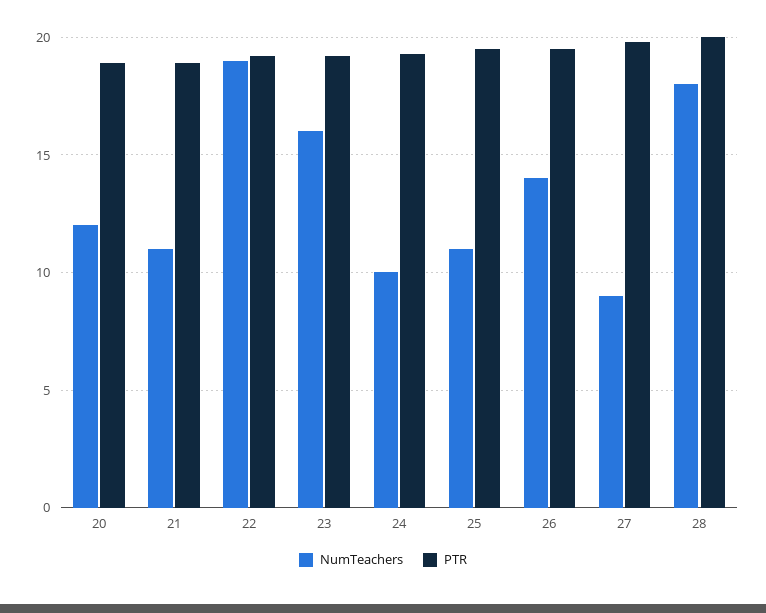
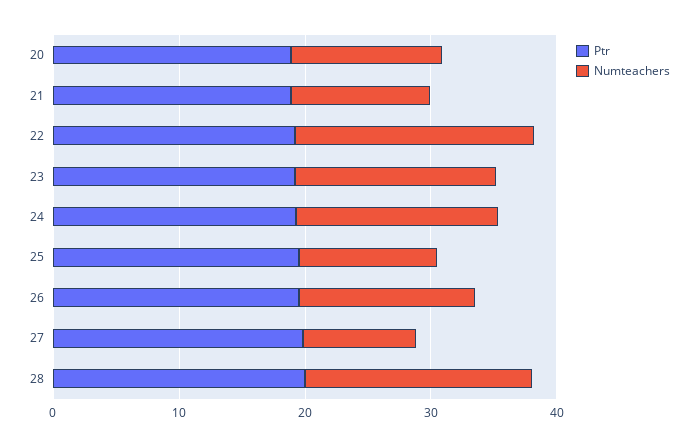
  {
    "NumTeachers": {
      "20": 12,
      "21": 11,
      "22": 19,
      "23": 16,
-     "24": 10,
+     "24": 16,
      "25": 11,
      "26": 14,
      "27": 9,
      "28": 18
    },
    "PTR": {
      "20": 19,
      "21": 19,
      "22": 19,
      "23": 19,
      "24": 19.5,
      "25": 19.5,
      "26": 19.5,
      "27": 20,
      "28": 20
    }
  }

